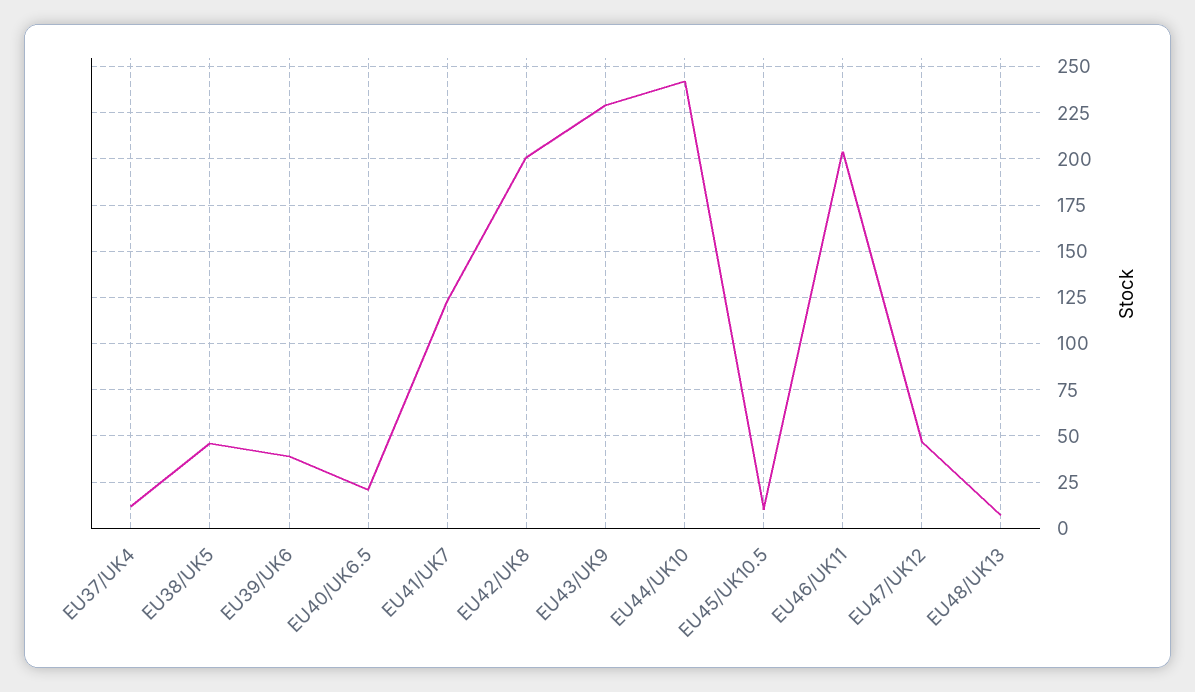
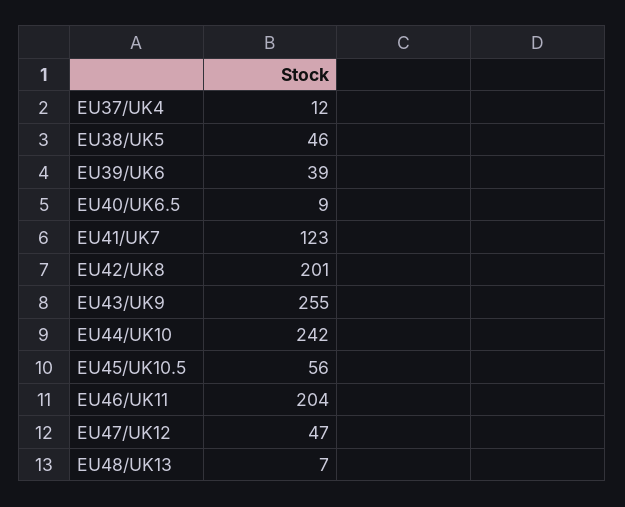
  {
    "EU37/UK4": 12,
    "EU38/UK5": 46,
    "EU39/UK6": 39,
-   "EU40/UK6.5": 20,
+   "EU40/UK6.5": 9,
    "EU41/UK7": 123,
    "EU42/UK8": 201,
-   "EU43/UK9": 230,
+   "EU43/UK9": 255,
    "EU44/UK10": 242,
-   "EU45/UK10.5": 10,
+   "EU45/UK10.5": 56,
    "EU46/UK11": 204,
    "EU47/UK12": 47,
    "EU48/UK13": 7
  }

